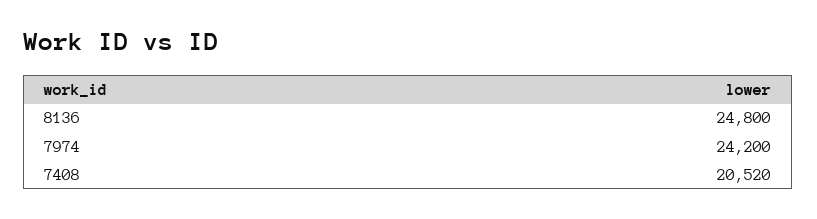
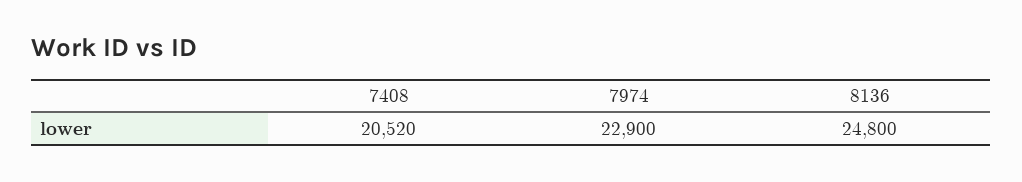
  {
    "8136": 24800,
-   "7974": 24200,
+   "7974": 22900,
    "7408": 20520
  }

